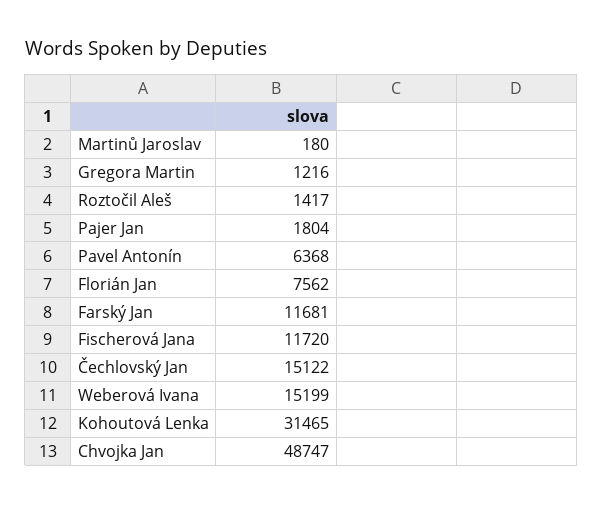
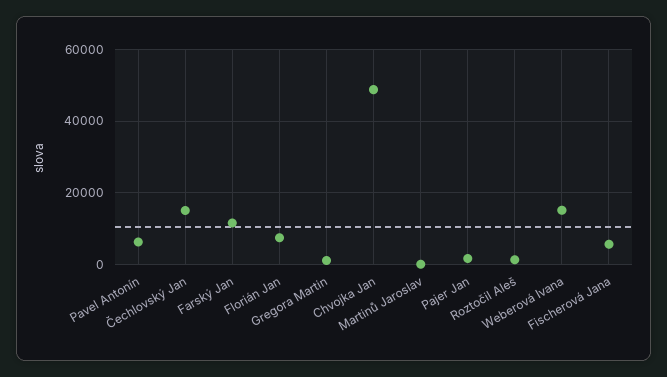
  {
    "Martinů Jaroslav": 180,
    "Gregora Martin": 1216,
    "Roztočil Aleš": 1417,
    "Pajer Jan": 1804,
    "Pavel Antonín": 6368,
    "Florián Jan": 7562,
    "Farský Jan": 11681,
-   "Fischerová Jana": 11720,
+   "Fischerová Jana": 6000,
    "Čechlovský Jan": 15122,
    "Weberová Ivana": 15199,
-   "Kohoutová Lenka": 31465,
    "Chvojka Jan": 48747
  }

